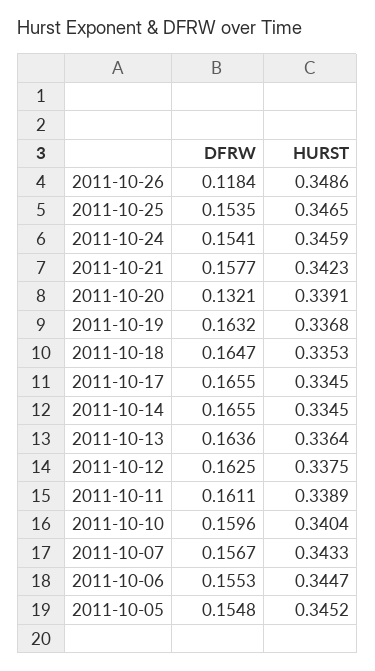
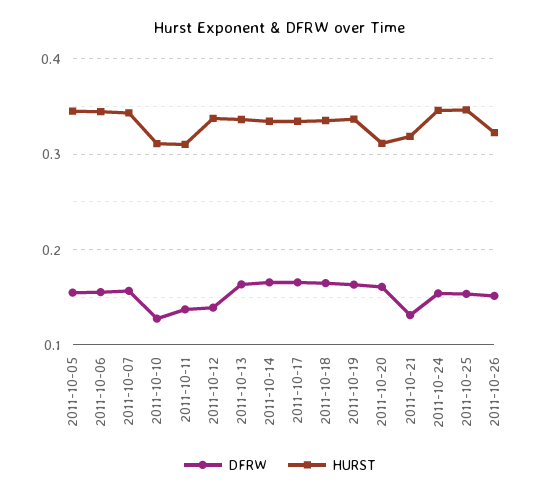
  {
    "DFRW": {
-     "2011-10-26": 0.1184,
+     "2011-10-26": 0.15,
      "2011-10-25": 0.1535,
      "2011-10-24": 0.1541,
-     "2011-10-21": 0.1577,
+     "2011-10-21": 0.13,
-     "2011-10-20": 0.1321,
+     "2011-10-20": 0.16,
      "2011-10-19": 0.1632,
      "2011-10-18": 0.1647,
      "2011-10-17": 0.1655,
      "2011-10-14": 0.1655,
      "2011-10-13": 0.1636,
-     "2011-10-12": 0.1625,
+     "2011-10-12": 0.14,
-     "2011-10-11": 0.1611,
+     "2011-10-11": 0.14,
-     "2011-10-10": 0.1596,
+     "2011-10-10": 0.13,
      "2011-10-07": 0.1567,
      "2011-10-06": 0.1553,
      "2011-10-05": 0.1548
    },
    "HURST": {
-     "2011-10-26": 0.3486,
+     "2011-10-26": 0.32,
      "2011-10-25": 0.3465,
      "2011-10-24": 0.3459,
-     "2011-10-21": 0.3423,
+     "2011-10-21": 0.32,
-     "2011-10-20": 0.3391,
+     "2011-10-20": 0.31,
      "2011-10-19": 0.3368,
      "2011-10-18": 0.3353,
      "2011-10-17": 0.3345,
      "2011-10-14": 0.3345,
      "2011-10-13": 0.3364,
      "2011-10-12": 0.3375,
-     "2011-10-11": 0.3389,
+     "2011-10-11": 0.31,
-     "2011-10-10": 0.3404,
+     "2011-10-10": 0.31,
      "2011-10-07": 0.3433,
      "2011-10-06": 0.3447,
      "2011-10-05": 0.3452
    }
  }

